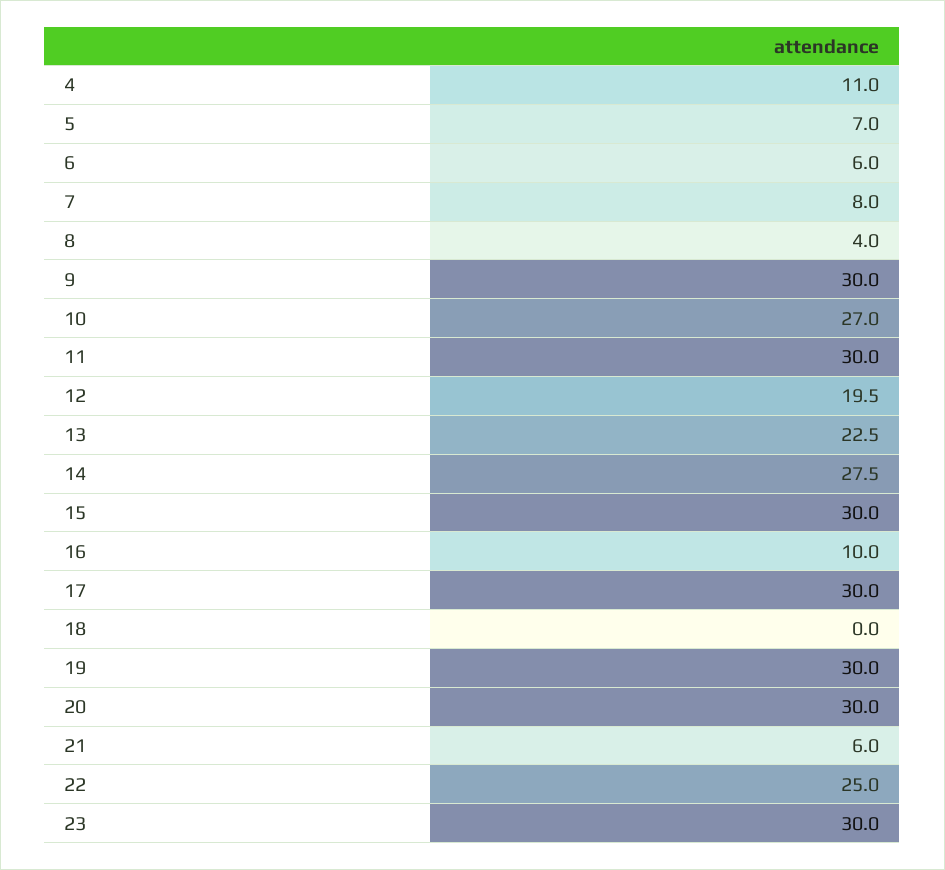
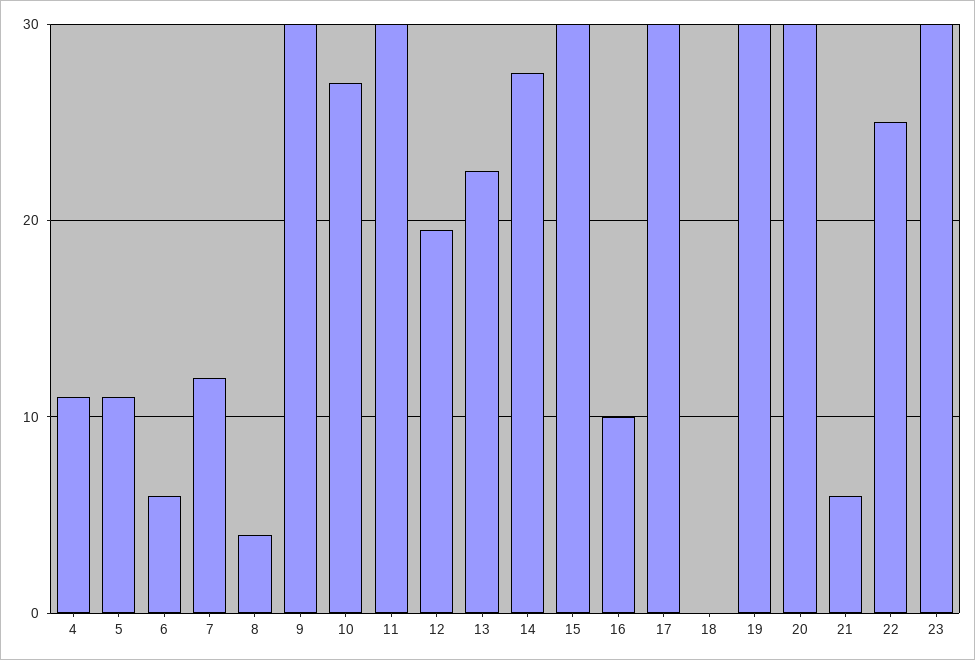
  {
    "4": 11,
-   "5": 7,
+   "5": 11,
    "6": 6,
-   "7": 8,
+   "7": 12,
    "8": 4,
    "9": 30,
    "10": 27,
    "11": 30,
    "12": 19.5,
    "13": 22.5,
    "14": 27.5,
    "15": 30,
    "16": 10,
    "17": 30,
    "18": 0,
    "19": 30,
    "20": 30,
    "21": 6,
    "22": 25,
    "23": 30
  }

